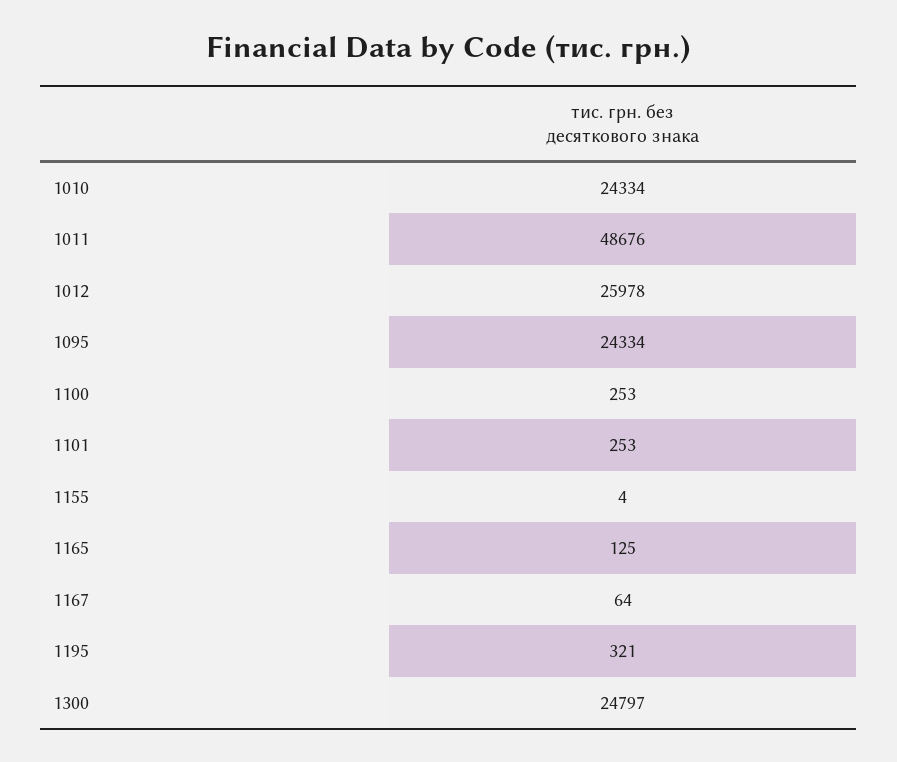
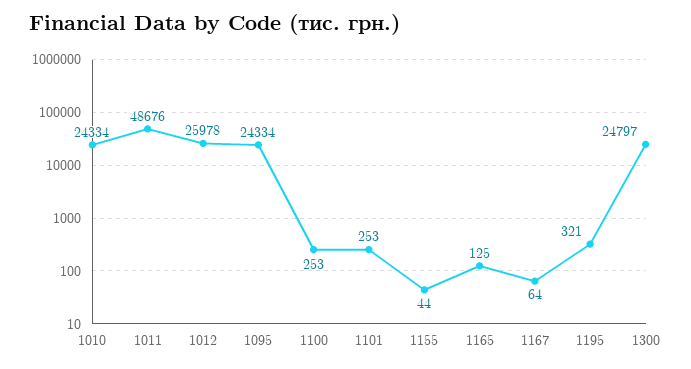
  {
    "1010": 24334,
    "1011": 48676,
    "1012": 25978,
    "1095": 24334,
    "1100": 253,
    "1101": 253,
-   "1155": 4,
+   "1155": 44,
    "1165": 125,
    "1167": 64,
    "1195": 321,
    "1300": 24797
  }

